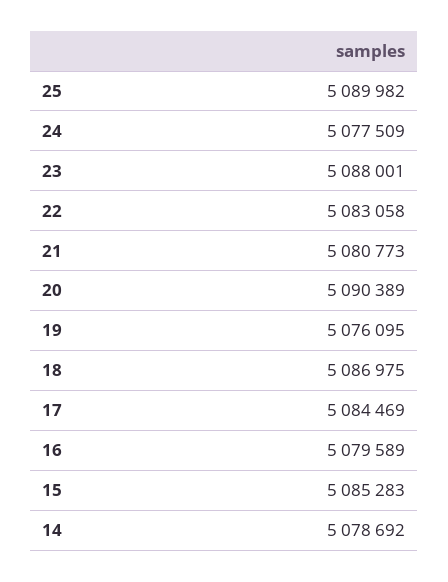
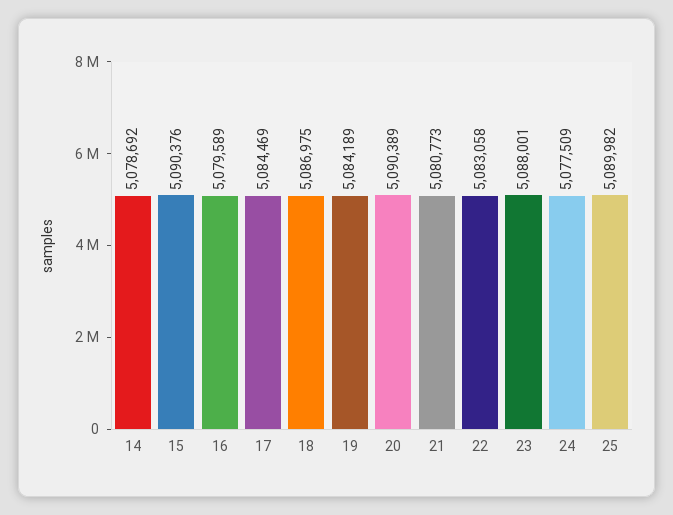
  {
    "25": 5089982,
    "24": 5077509,
    "23": 5088001,
    "22": 5083058,
    "21": 5080773,
    "20": 5090389,
-   "19": 5076095,
+   "19": 5084189,
    "18": 5086975,
    "17": 5084469,
    "16": 5079589,
-   "15": 5085283,
+   "15": 5090376,
    "14": 5078692
  }

